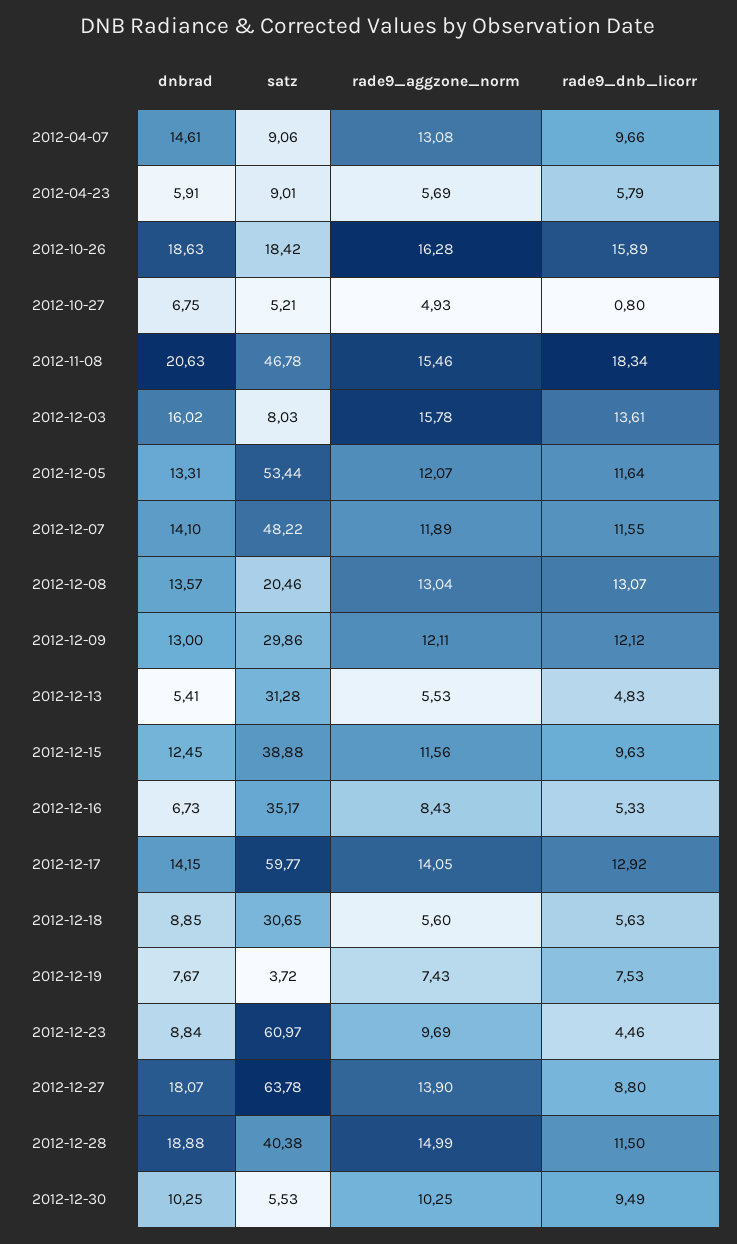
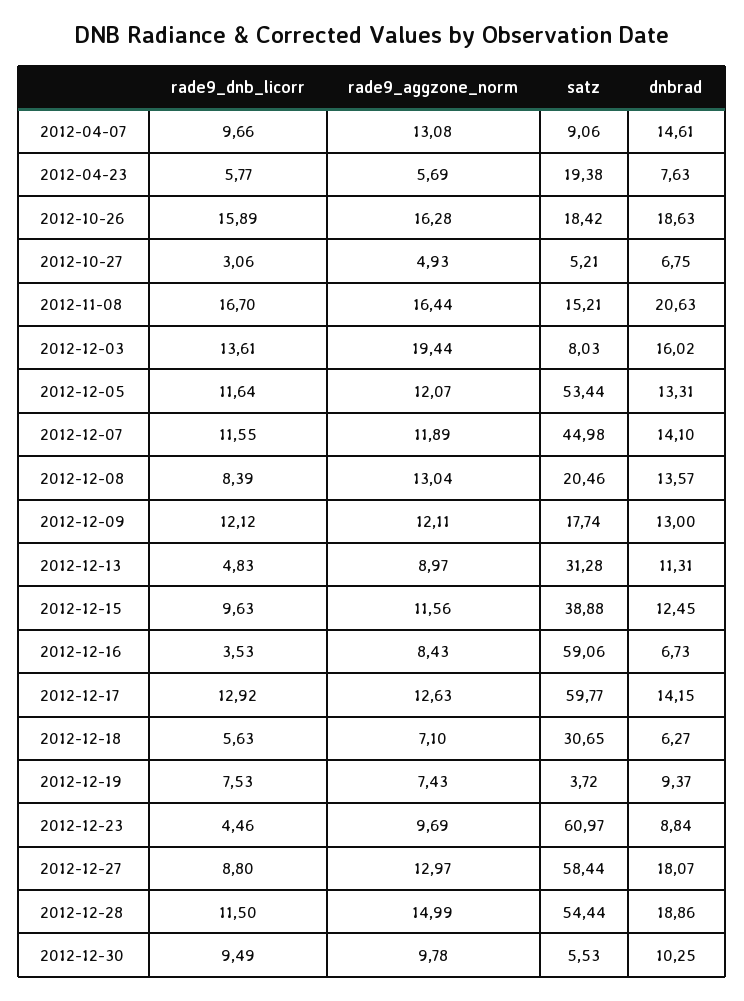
  {
    "dnbrad": {
      "2012-04-07": 14.61,
-     "2012-04-23": 5.91,
+     "2012-04-23": 7.63,
      "2012-10-26": 18.63,
      "2012-10-27": 6.75,
      "2012-11-08": 20.63,
      "2012-12-03": 16.02,
      "2012-12-05": 13.31,
      "2012-12-07": 14.1,
      "2012-12-08": 13.57,
      "2012-12-09": 13,
-     "2012-12-13": 5.41,
+     "2012-12-13": 11.31,
      "2012-12-15": 12.45,
      "2012-12-16": 6.73,
      "2012-12-17": 14.15,
-     "2012-12-18": 8.85,
+     "2012-12-18": 6.27,
-     "2012-12-19": 7.67,
+     "2012-12-19": 9.37,
      "2012-12-23": 8.84,
      "2012-12-27": 18.07,
-     "2012-12-28": 18.88,
+     "2012-12-28": 18.86,
      "2012-12-30": 10.25
    },
    "satz": {
      "2012-04-07": 9.06,
-     "2012-04-23": 9.01,
+     "2012-04-23": 19.38,
      "2012-10-26": 18.42,
      "2012-10-27": 5.21,
-     "2012-11-08": 46.78,
+     "2012-11-08": 15.21,
      "2012-12-03": 8.03,
      "2012-12-05": 53.44,
-     "2012-12-07": 48.22,
+     "2012-12-07": 44.98,
      "2012-12-08": 20.46,
-     "2012-12-09": 29.86,
+     "2012-12-09": 17.74,
      "2012-12-13": 31.28,
      "2012-12-15": 38.88,
-     "2012-12-16": 35.17,
+     "2012-12-16": 59.06,
      "2012-12-17": 59.77,
      "2012-12-18": 30.65,
      "2012-12-19": 3.72,
      "2012-12-23": 60.97,
-     "2012-12-27": 63.78,
+     "2012-12-27": 58.44,
-     "2012-12-28": 40.38,
+     "2012-12-28": 54.44,
      "2012-12-30": 5.53
    },
    "rade9_aggzone_norm": {
      "2012-04-07": 13.08,
      "2012-04-23": 5.69,
      "2012-10-26": 16.28,
      "2012-10-27": 4.93,
-     "2012-11-08": 15.46,
+     "2012-11-08": 16.44,
-     "2012-12-03": 15.78,
+     "2012-12-03": 19.44,
      "2012-12-05": 12.07,
      "2012-12-07": 11.89,
      "2012-12-08": 13.04,
      "2012-12-09": 12.11,
-     "2012-12-13": 5.53,
+     "2012-12-13": 8.97,
      "2012-12-15": 11.56,
      "2012-12-16": 8.43,
-     "2012-12-17": 14.05,
+     "2012-12-17": 12.63,
-     "2012-12-18": 5.6,
+     "2012-12-18": 7.1,
      "2012-12-19": 7.43,
      "2012-12-23": 9.69,
-     "2012-12-27": 13.9,
+     "2012-12-27": 12.97,
      "2012-12-28": 14.99,
-     "2012-12-30": 10.25
+     "2012-12-30": 9.78
    },
    "rade9_dnb_licorr": {
      "2012-04-07": 9.66,
-     "2012-04-23": 5.79,
+     "2012-04-23": 5.77,
      "2012-10-26": 15.89,
-     "2012-10-27": 0.8,
+     "2012-10-27": 3.06,
-     "2012-11-08": 18.34,
+     "2012-11-08": 16.7,
      "2012-12-03": 13.61,
      "2012-12-05": 11.64,
      "2012-12-07": 11.55,
-     "2012-12-08": 13.07,
+     "2012-12-08": 8.39,
      "2012-12-09": 12.12,
      "2012-12-13": 4.83,
      "2012-12-15": 9.63,
-     "2012-12-16": 5.33,
+     "2012-12-16": 3.53,
      "2012-12-17": 12.92,
      "2012-12-18": 5.63,
      "2012-12-19": 7.53,
      "2012-12-23": 4.46,
      "2012-12-27": 8.8,
      "2012-12-28": 11.5,
      "2012-12-30": 9.49
    }
  }

